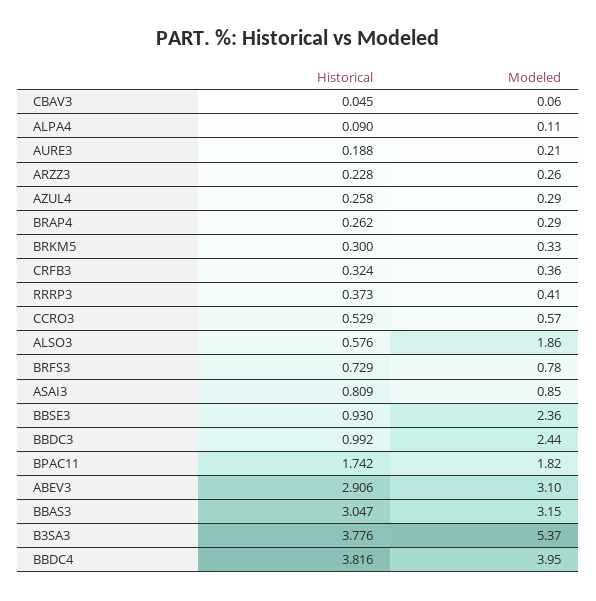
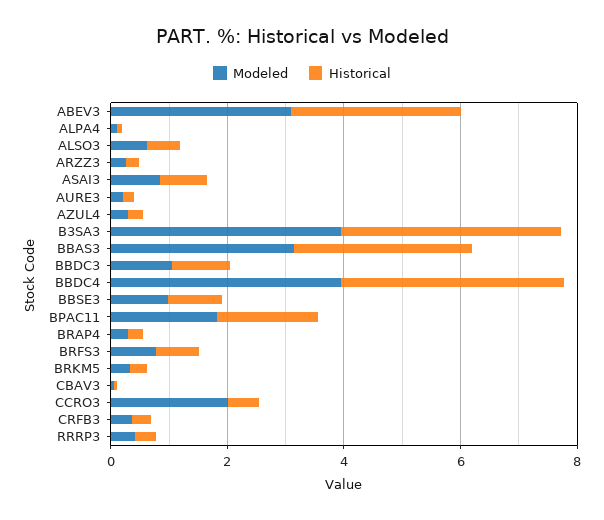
  {
    "Historical": {
      "CBAV3": 0.045,
      "ALPA4": 0.09,
      "AURE3": 0.188,
      "ARZZ3": 0.228,
      "AZUL4": 0.258,
      "BRAP4": 0.262,
      "BRKM5": 0.3,
      "CRFB3": 0.324,
      "RRRP3": 0.373,
      "CCRO3": 0.529,
      "ALSO3": 0.576,
      "BRFS3": 0.729,
      "ASAI3": 0.809,
      "BBSE3": 0.93,
      "BBDC3": 0.992,
      "BPAC11": 1.742,
      "ABEV3": 2.906,
      "BBAS3": 3.047,
      "B3SA3": 3.776,
      "BBDC4": 3.816
    },
    "Modeled": {
      "CBAV3": 0.06,
      "ALPA4": 0.11,
      "AURE3": 0.21,
      "ARZZ3": 0.26,
      "AZUL4": 0.29,
      "BRAP4": 0.29,
      "BRKM5": 0.33,
      "CRFB3": 0.36,
      "RRRP3": 0.41,
-     "CCRO3": 0.57,
+     "CCRO3": 2,
-     "ALSO3": 1.86,
+     "ALSO3": 0.5,
      "BRFS3": 0.78,
      "ASAI3": 0.85,
-     "BBSE3": 2.36,
+     "BBSE3": 1,
-     "BBDC3": 2.44,
+     "BBDC3": 1,
      "BPAC11": 1.82,
      "ABEV3": 3.1,
      "BBAS3": 3.15,
-     "B3SA3": 5.37,
+     "B3SA3": 4,
      "BBDC4": 3.95
    }
  }

